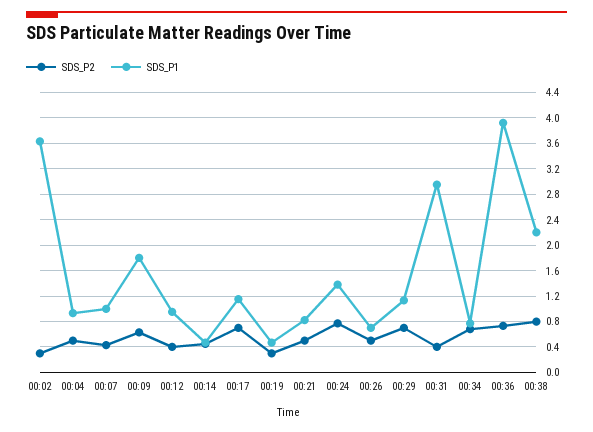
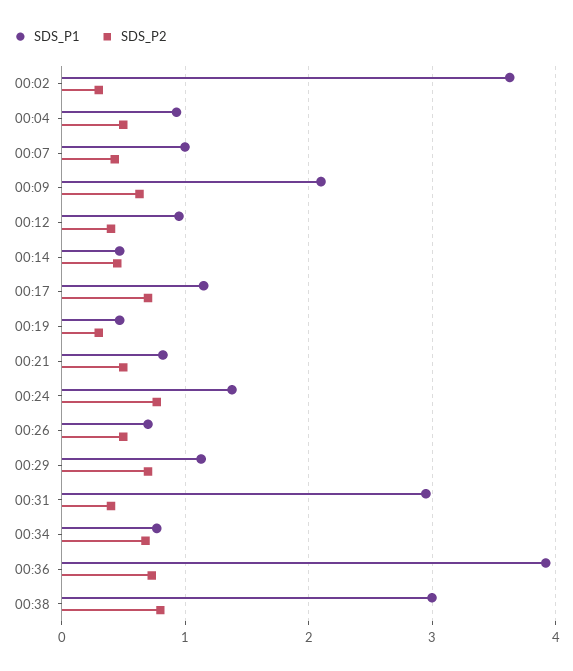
  {
    "SDS_P2": {
      "00:02": 0.3,
      "00:04": 0.5,
      "00:07": 0.4,
      "00:09": 0.6,
      "00:12": 0.4,
      "00:14": 0.5,
      "00:17": 0.7,
      "00:19": 0.3,
      "00:21": 0.5,
      "00:24": 0.8,
      "00:26": 0.5,
      "00:29": 0.7,
      "00:31": 0.4,
      "00:34": 0.7,
      "00:36": 0.7,
      "00:38": 0.8
    },
    "SDS_P1": {
      "00:02": 3.6,
      "00:04": 0.9,
      "00:07": 1,
-     "00:09": 1.8,
+     "00:09": 2.1,
      "00:12": 1,
      "00:14": 0.5,
      "00:17": 1.2,
      "00:19": 0.5,
      "00:21": 0.8,
      "00:24": 1.4,
      "00:26": 0.7,
      "00:29": 1.1,
      "00:31": 3,
      "00:34": 0.8,
      "00:36": 3.9,
-     "00:38": 2.2
+     "00:38": 3
    }
  }

